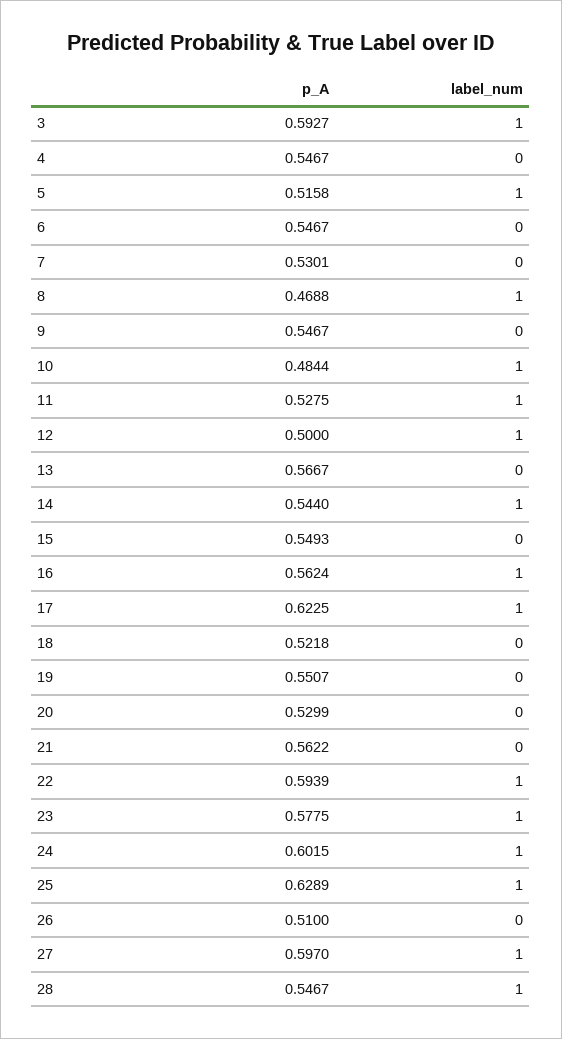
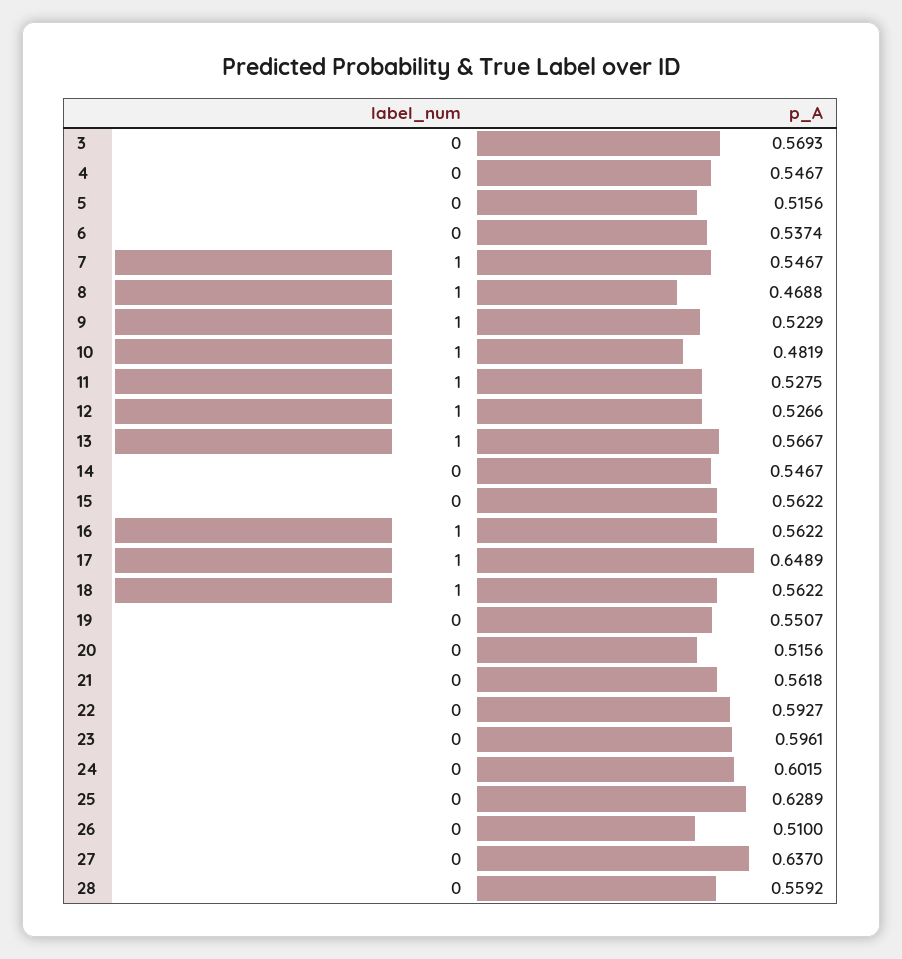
  {
    "p_A": {
-     "3": 0.5927,
+     "3": 0.5693,
      "4": 0.5467,
-     "5": 0.5158,
+     "5": 0.5156,
-     "6": 0.5467,
+     "6": 0.5374,
-     "7": 0.5301,
+     "7": 0.5467,
      "8": 0.4688,
-     "9": 0.5467,
+     "9": 0.5229,
-     "10": 0.4844,
+     "10": 0.4819,
      "11": 0.5275,
-     "12": 0.5,
+     "12": 0.5266,
      "13": 0.5667,
-     "14": 0.544,
+     "14": 0.5467,
-     "15": 0.5493,
+     "15": 0.5622,
-     "16": 0.5624,
+     "16": 0.5622,
-     "17": 0.6225,
+     "17": 0.6489,
-     "18": 0.5218,
+     "18": 0.5622,
      "19": 0.5507,
-     "20": 0.5299,
+     "20": 0.5156,
-     "21": 0.5622,
+     "21": 0.5618,
-     "22": 0.5939,
+     "22": 0.5927,
-     "23": 0.5775,
+     "23": 0.5961,
      "24": 0.6015,
      "25": 0.6289,
      "26": 0.51,
-     "27": 0.597,
+     "27": 0.637,
-     "28": 0.5467
+     "28": 0.5592
    },
    "label_num": {
-     "3": 1,
+     "3": 0,
      "4": 0,
-     "5": 1,
+     "5": 0,
      "6": 0,
-     "7": 0,
+     "7": 1,
      "8": 1,
-     "9": 0,
+     "9": 1,
      "10": 1,
      "11": 1,
      "12": 1,
-     "13": 0,
+     "13": 1,
-     "14": 1,
+     "14": 0,
      "15": 0,
      "16": 1,
      "17": 1,
-     "18": 0,
+     "18": 1,
      "19": 0,
      "20": 0,
      "21": 0,
-     "22": 1,
+     "22": 0,
-     "23": 1,
+     "23": 0,
-     "24": 1,
+     "24": 0,
-     "25": 1,
+     "25": 0,
      "26": 0,
-     "27": 1,
+     "27": 0,
-     "28": 1
+     "28": 0
    }
  }

